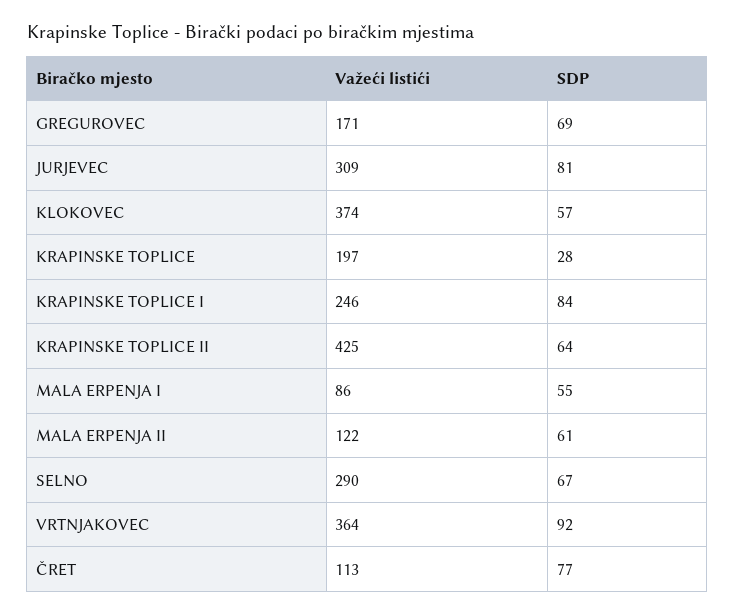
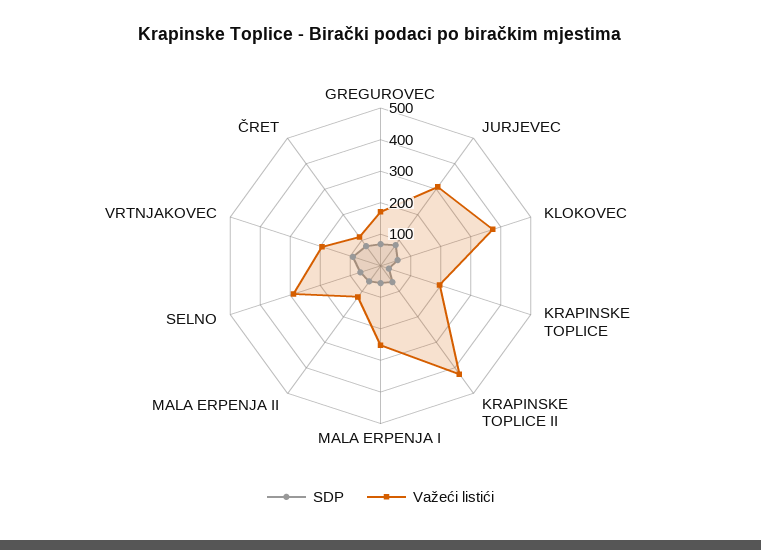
  {
    "Važeći listići": {
      "GREGUROVEC": 171,
      "JURJEVEC": 309,
      "KLOKOVEC": 374,
      "KRAPINSKE TOPLICE": 197,
-     "KRAPINSKE TOPLICE I": 246,
      "KRAPINSKE TOPLICE II": 425,
-     "MALA ERPENJA I": 86,
+     "MALA ERPENJA I": 250,
      "MALA ERPENJA II": 122,
      "SELNO": 290,
-     "VRTNJAKOVEC": 364,
+     "VRTNJAKOVEC": 200,
      "ČRET": 113
    },
    "SDP": {
      "GREGUROVEC": 69,
      "JURJEVEC": 81,
      "KLOKOVEC": 57,
      "KRAPINSKE TOPLICE": 28,
-     "KRAPINSKE TOPLICE I": 84,
      "KRAPINSKE TOPLICE II": 64,
      "MALA ERPENJA I": 55,
      "MALA ERPENJA II": 61,
      "SELNO": 67,
      "VRTNJAKOVEC": 92,
      "ČRET": 77
    }
  }

